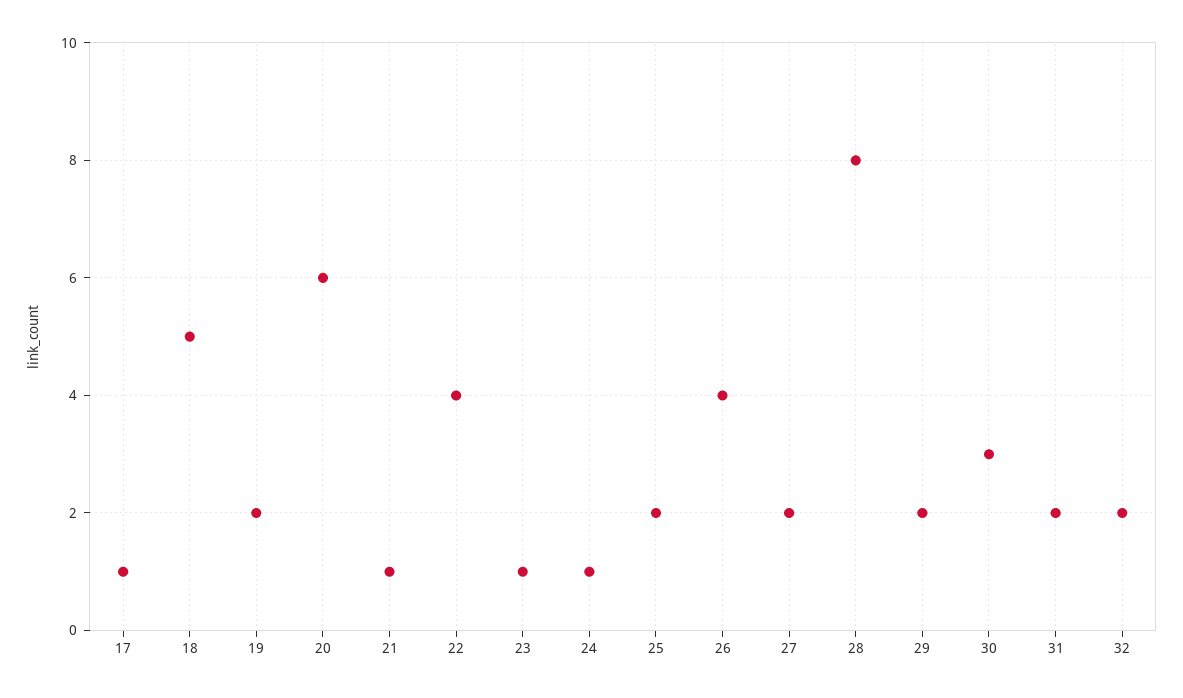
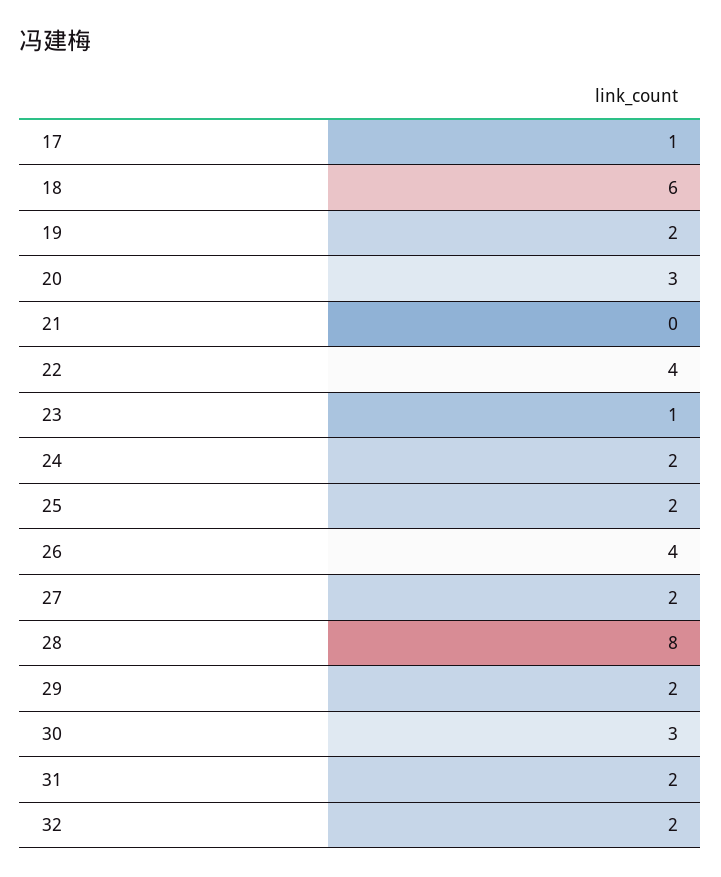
  {
    "17": 1,
-   "18": 5,
+   "18": 6,
    "19": 2,
-   "20": 6,
+   "20": 3,
-   "21": 1,
+   "21": 0,
    "22": 4,
    "23": 1,
-   "24": 1,
+   "24": 2,
    "25": 2,
    "26": 4,
    "27": 2,
    "28": 8,
    "29": 2,
    "30": 3,
    "31": 2,
    "32": 2
  }

